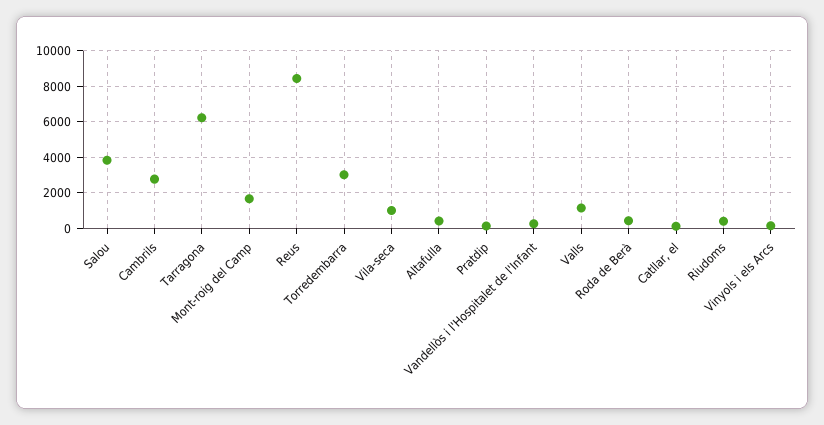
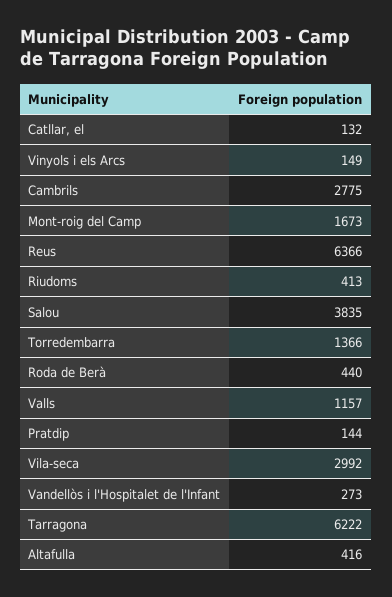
  {
    "Salou": 3835,
    "Cambrils": 2775,
    "Tarragona": 6222,
    "Mont-roig del Camp": 1673,
-   "Reus": 8500,
+   "Reus": 6366,
-   "Torredembarra": 3000,
+   "Torredembarra": 1366,
-   "Vila-seca": 1000,
+   "Vila-seca": 2992,
    "Altafulla": 416,
    "Pratdip": 144,
    "Vandellòs i l'Hospitalet de l'Infant": 273,
    "Valls": 1157,
    "Roda de Berà": 440,
    "Catllar, el": 132,
    "Riudoms": 413,
    "Vinyols i els Arcs": 149
  }

